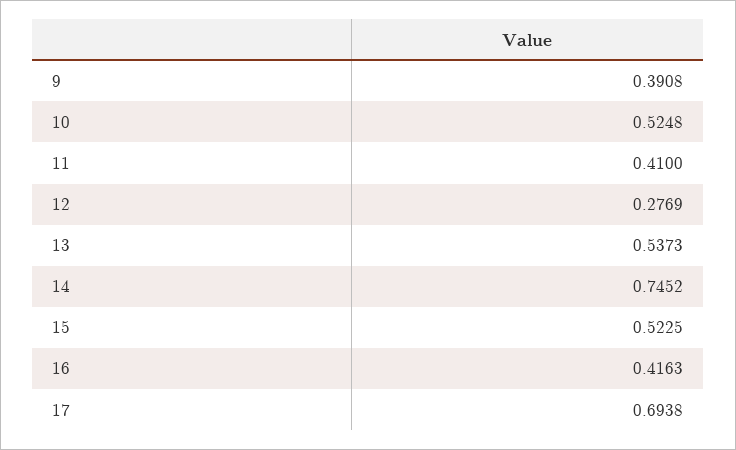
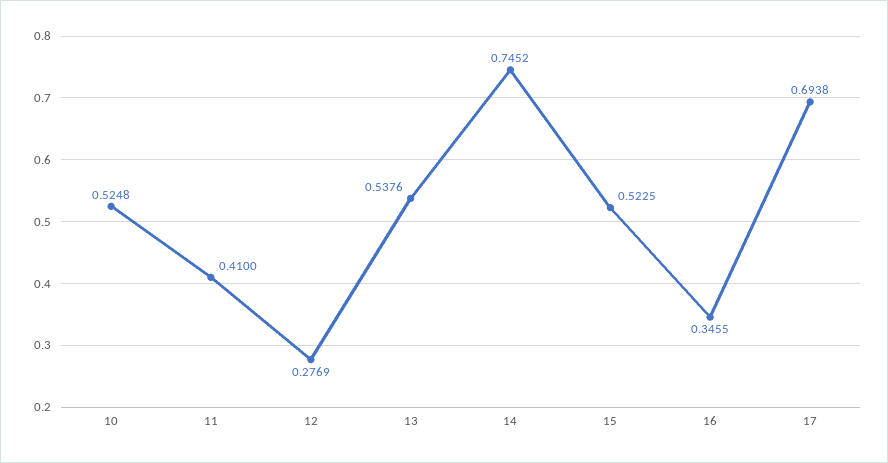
  {
-   "9": 0.3908,
    "10": 0.5248,
    "11": 0.41,
    "12": 0.2769,
-   "13": 0.5373,
+   "13": 0.5376,
    "14": 0.7452,
    "15": 0.5225,
-   "16": 0.4163,
+   "16": 0.3455,
    "17": 0.6938
  }

